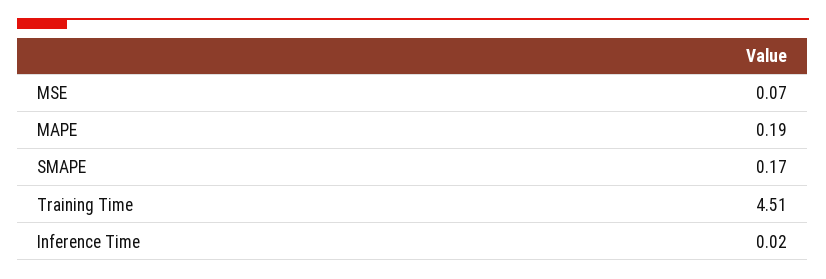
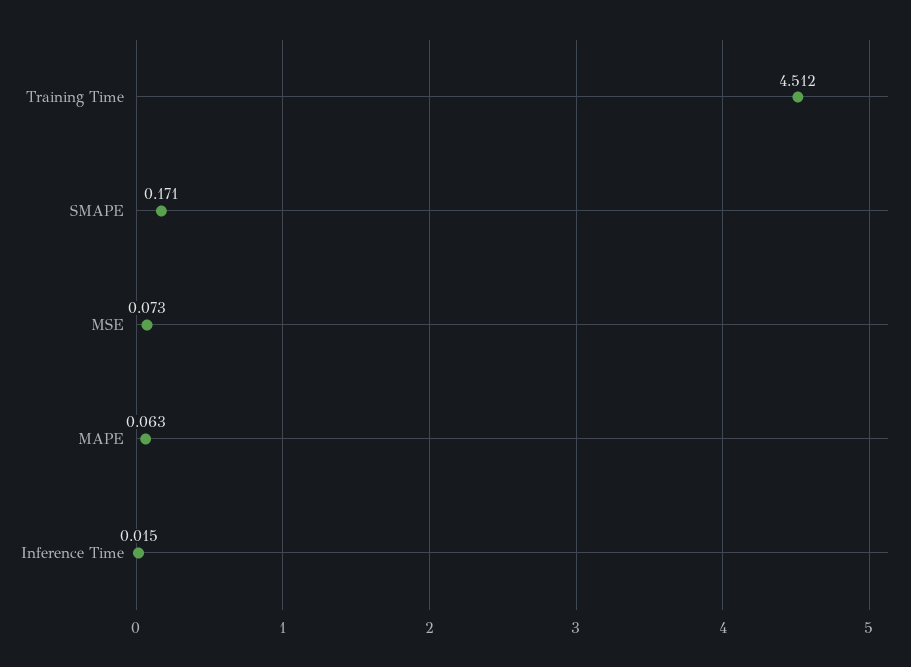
  {
    "MSE": 0.073,
-   "MAPE": 0.19,
+   "MAPE": 0.063,
    "SMAPE": 0.171,
    "Training Time": 4.512,
    "Inference Time": 0.015
  }

